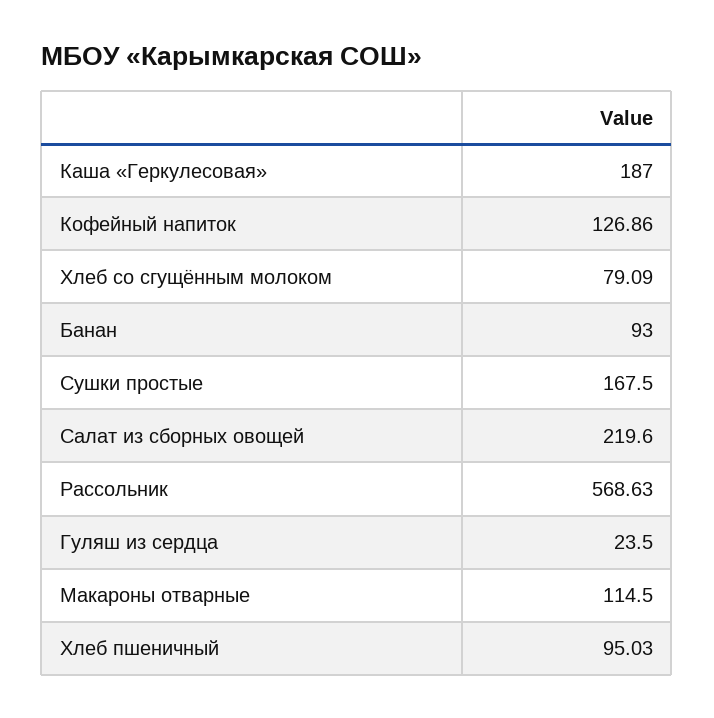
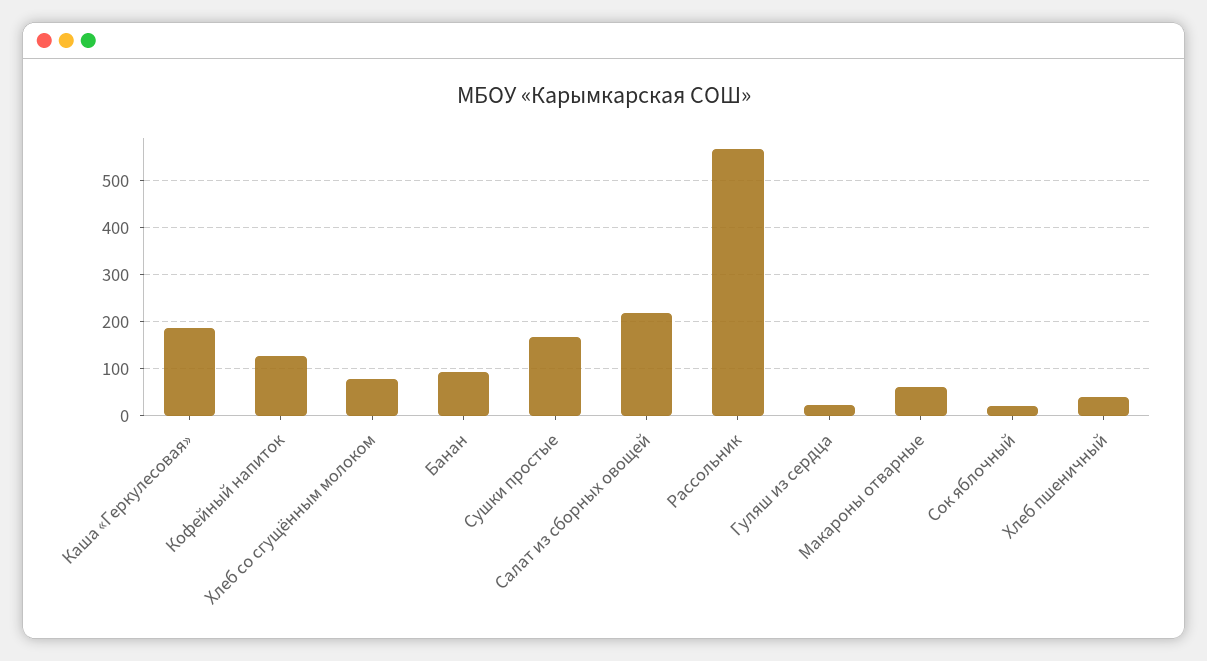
  {
    "Каша «Геркулесовая»": 187,
    "Кофейный напиток": 126.86,
    "Хлеб со сгущённым молоком": 79.09,
    "Банан": 93,
    "Сушки простые": 167.5,
    "Салат из сборных овощей": 219.6,
    "Рассольник": 568.63,
    "Гуляш из сердца": 23.5,
-   "Макароны отварные": 114.5,
+   "Макароны отварные": 60,
-   "Хлеб пшеничный": 95.03
+   "Хлеб пшеничный": 40,
+   "Сок яблочный": 20
  }

